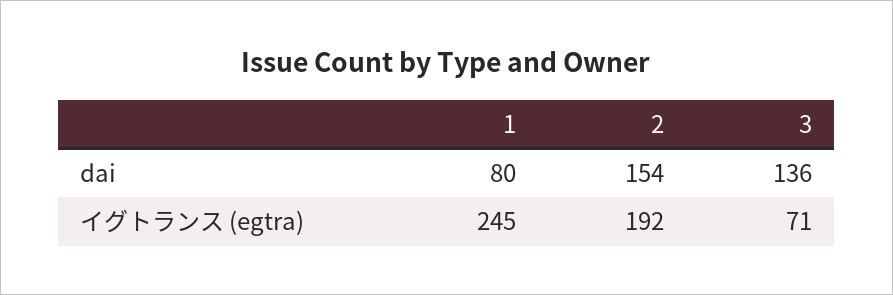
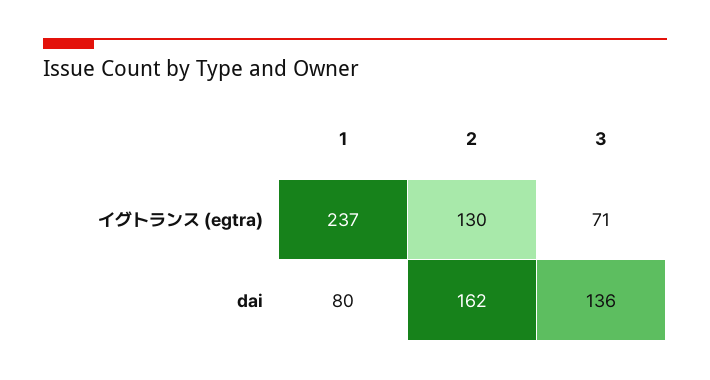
  {
    "1": {
      "dai": 80,
-     "イグトランス (egtra)": 245
+     "イグトランス (egtra)": 237
    },
    "2": {
-     "dai": 154,
+     "dai": 162,
-     "イグトランス (egtra)": 192
+     "イグトランス (egtra)": 130
    },
    "3": {
      "dai": 136,
      "イグトランス (egtra)": 71
    }
  }

